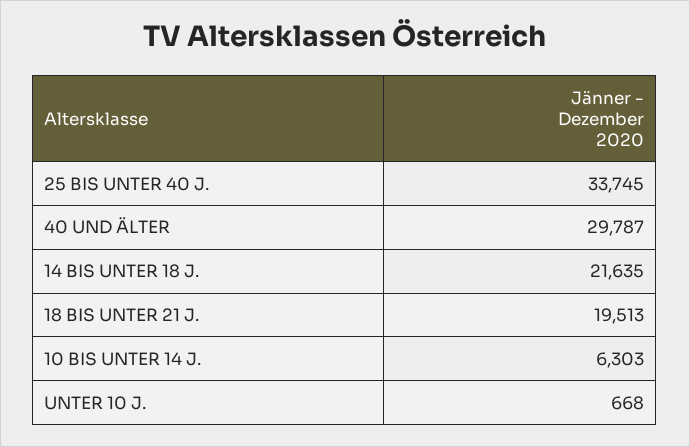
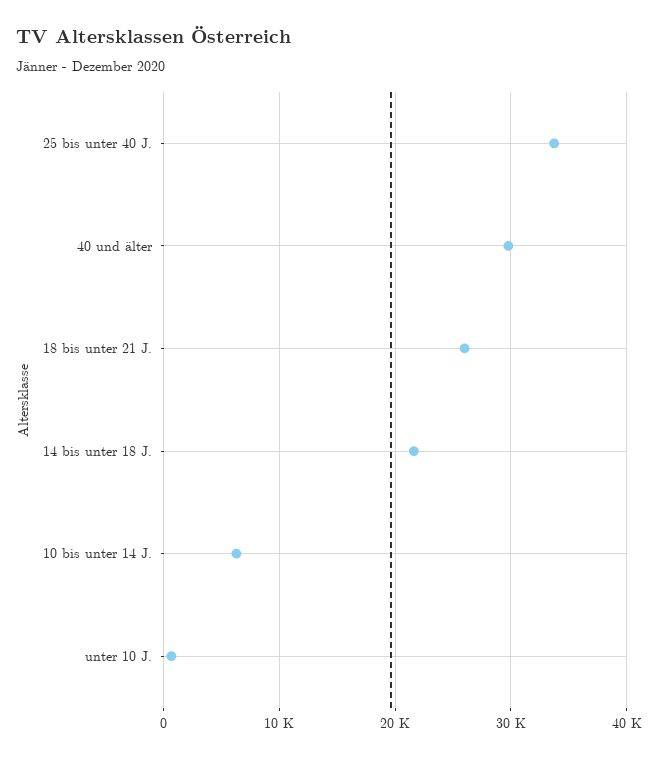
  {
    "25 BIS UNTER 40 J.": 33745,
    "40 UND ÄLTER": 29787,
    "14 BIS UNTER 18 J.": 21635,
-   "18 BIS UNTER 21 J.": 19513,
+   "18 BIS UNTER 21 J.": 26000,
    "10 BIS UNTER 14 J.": 6303,
    "UNTER 10 J.": 668
  }

